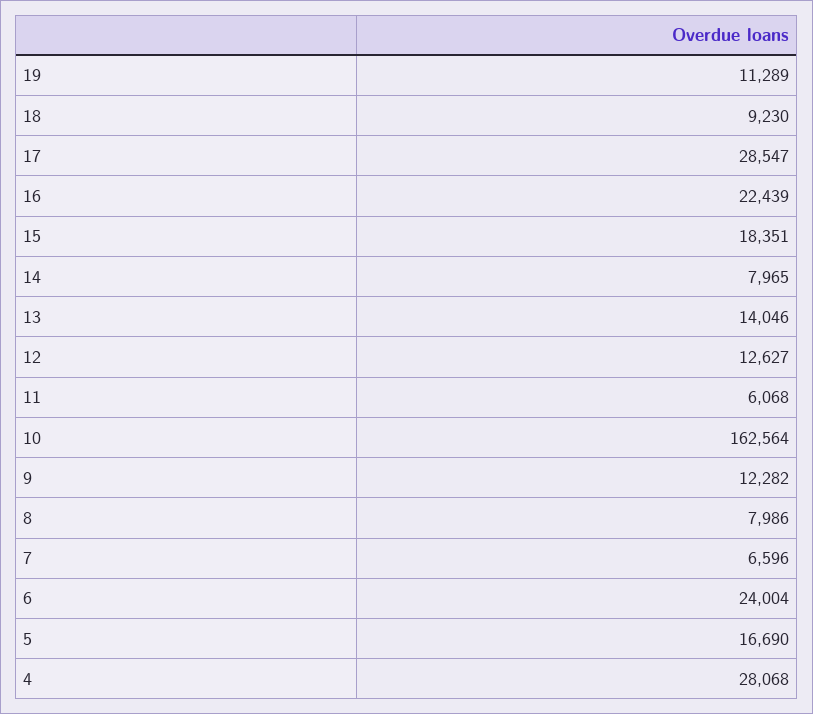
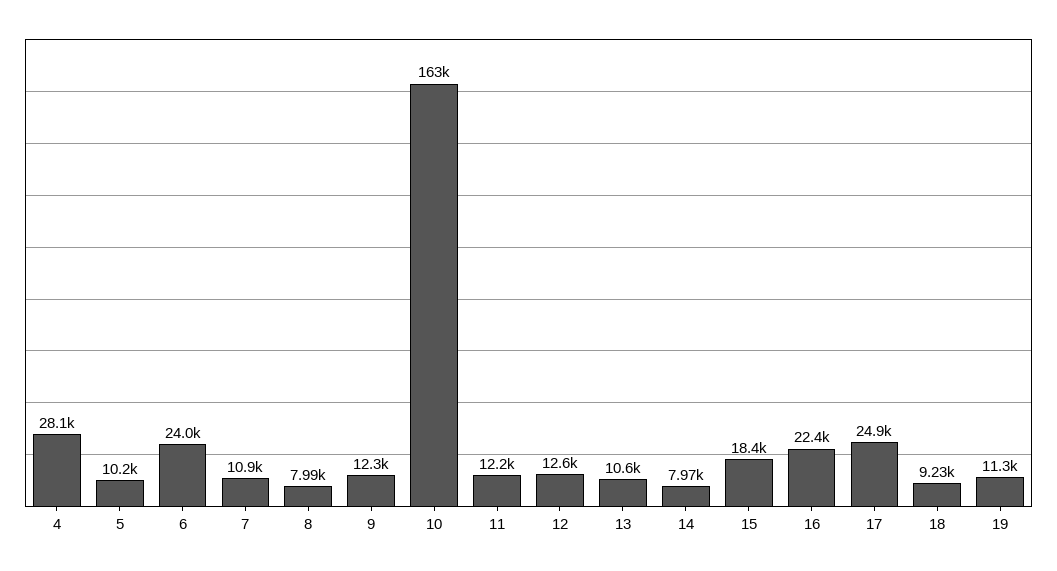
  {
    "19": 11289,
    "18": 9230,
-   "17": 28547,
+   "17": 24900,
    "16": 22439,
    "15": 18351,
    "14": 7965,
-   "13": 14046,
+   "13": 10600,
    "12": 12627,
-   "11": 6068,
+   "11": 12200,
    "10": 162564,
    "9": 12282,
    "8": 7986,
-   "7": 6596,
+   "7": 10900,
    "6": 24004,
-   "5": 16690,
+   "5": 10200,
    "4": 28068
  }

